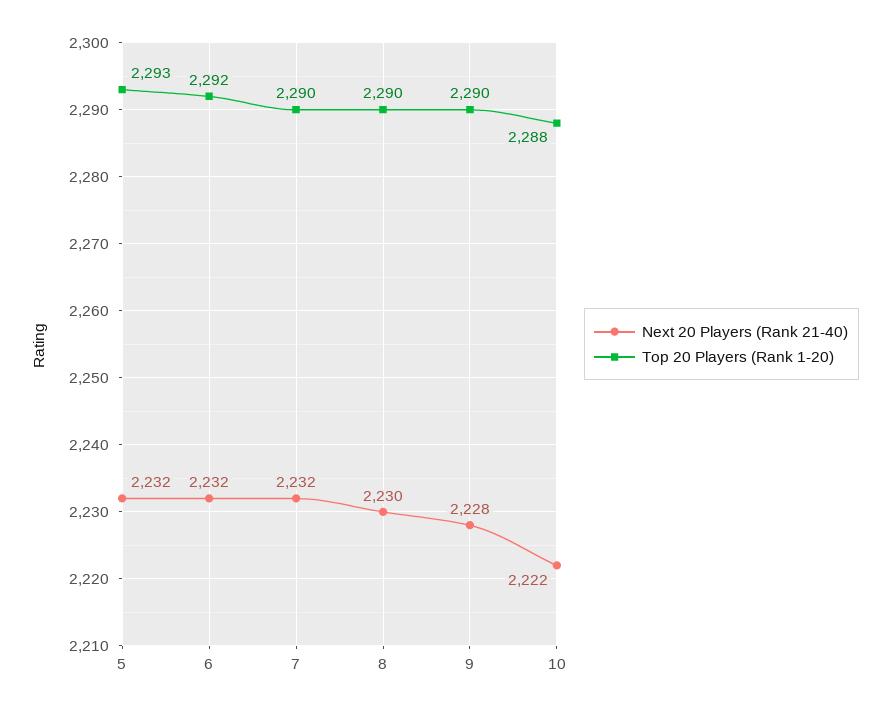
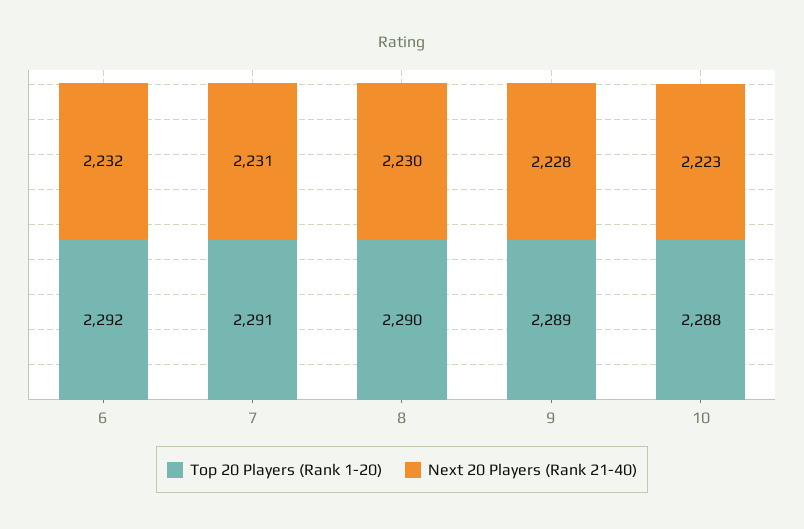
  {
    "Next 20 Players (Rank 21-40)": {
-     "5": 2232,
      "6": 2232,
-     "7": 2232,
+     "7": 2231,
      "8": 2230,
      "9": 2228,
-     "10": 2222
+     "10": 2223
    },
    "Top 20 Players (Rank 1-20)": {
-     "5": 2293,
      "6": 2292,
-     "7": 2290,
+     "7": 2291,
      "8": 2290,
-     "9": 2290,
+     "9": 2289,
      "10": 2288
    }
  }

